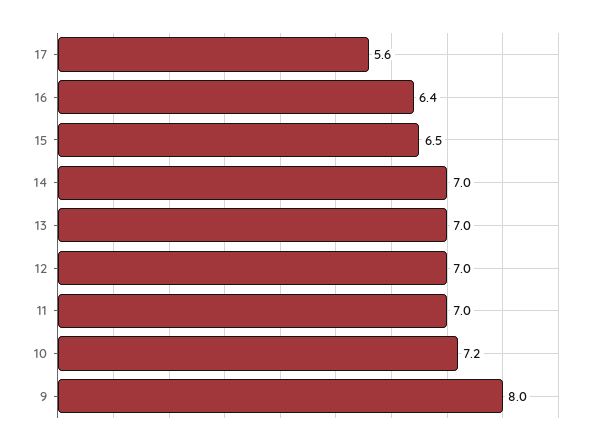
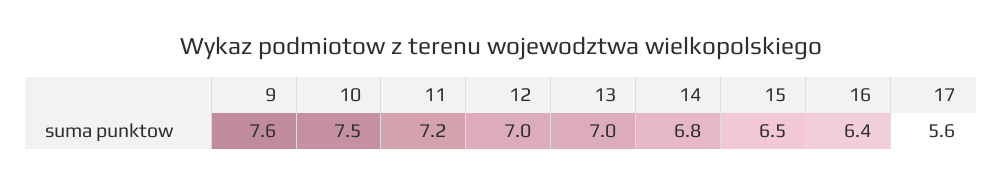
  {
    "17": 5.6,
    "16": 6.4,
    "15": 6.5,
-   "14": 7,
+   "14": 6.8,
    "13": 7,
    "12": 7,
-   "11": 7,
+   "11": 7.2,
-   "10": 7.2,
+   "10": 7.5,
-   "9": 8
+   "9": 7.6
  }

